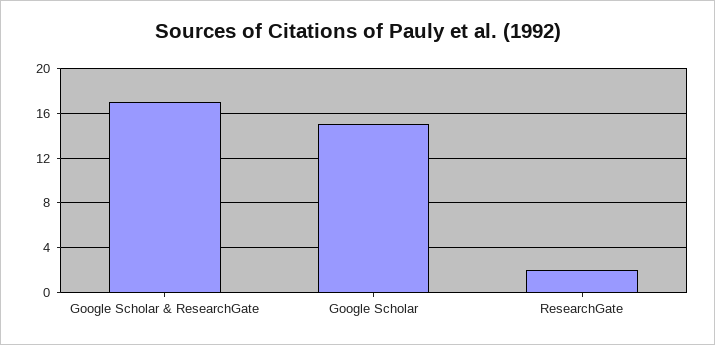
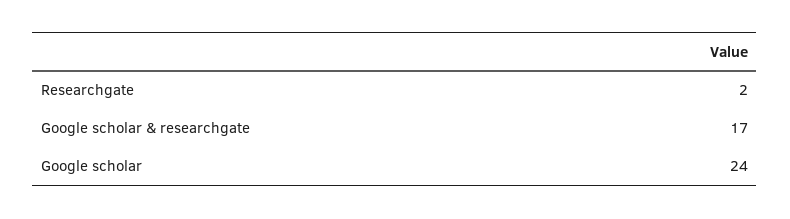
  {
    "Google Scholar & ResearchGate": 17,
-   "Google Scholar": 15,
+   "Google Scholar": 24,
    "ResearchGate": 2
  }

